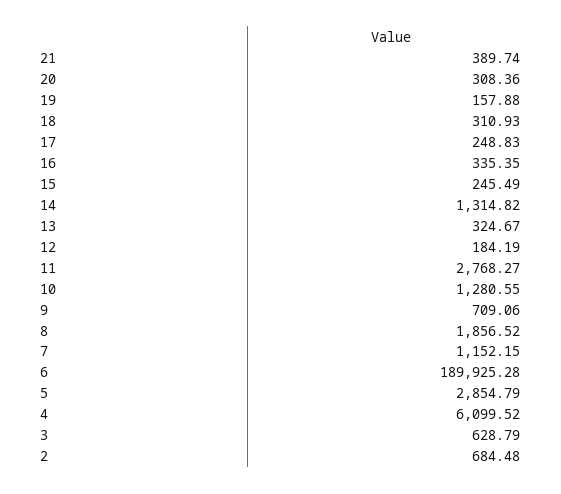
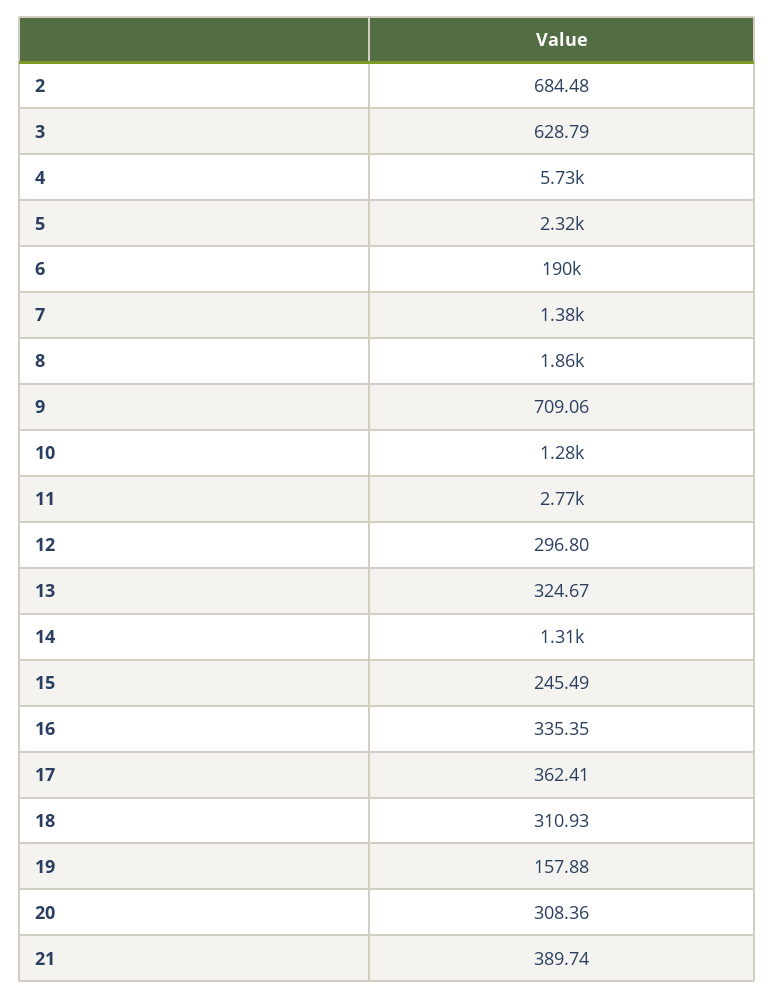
  {
    "21": 389.74,
    "20": 308.36,
    "19": 157.88,
    "18": 310.93,
-   "17": 248.83,
+   "17": 362.41,
    "16": 335.35,
    "15": 245.49,
    "14": 1314.82,
    "13": 324.67,
-   "12": 184.19,
+   "12": 296.8,
    "11": 2768.27,
    "10": 1280.55,
    "9": 709.06,
    "8": 1856.52,
-   "7": 1152.15,
+   "7": 1380,
    "6": 189925.28,
-   "5": 2854.79,
+   "5": 2320,
-   "4": 6099.52,
+   "4": 5730,
    "3": 628.79,
    "2": 684.48
  }

